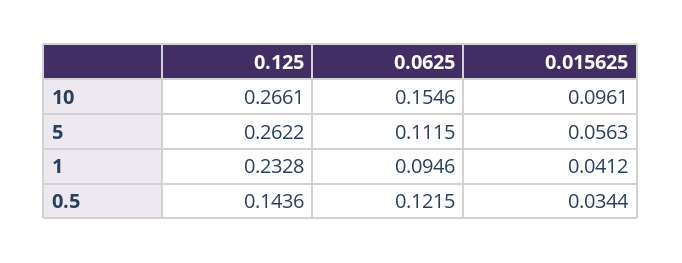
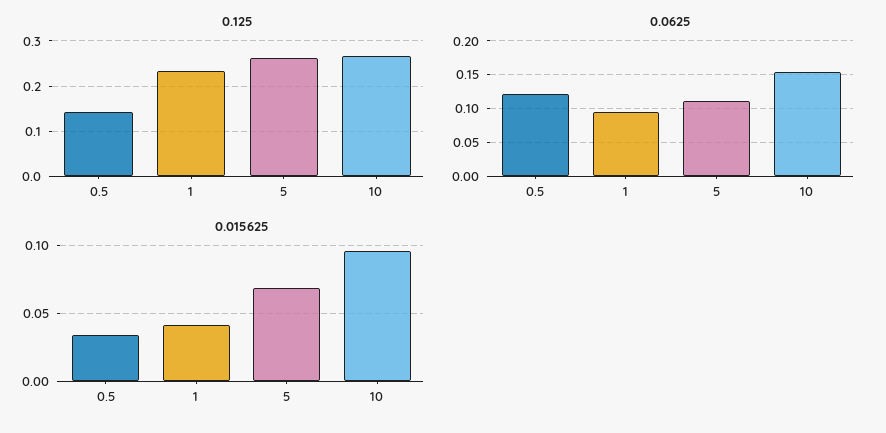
  {
    "0.125": {
      "10": 0.2661,
      "5": 0.2622,
      "1": 0.2328,
      "0.5": 0.1436
    },
    "0.0625": {
      "10": 0.1546,
      "5": 0.1115,
      "1": 0.0946,
      "0.5": 0.1215
    },
    "0.015625": {
      "10": 0.0961,
-     "5": 0.0563,
+     "5": 0.07,
      "1": 0.0412,
      "0.5": 0.0344
    }
  }

